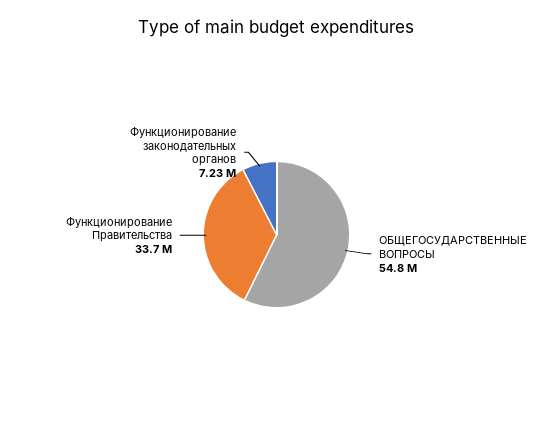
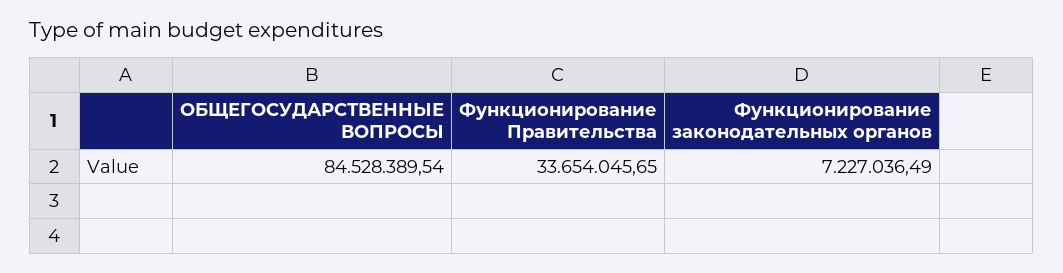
  {
-   "ОБЩЕГОСУДАРСТВЕННЫЕ ВОПРОСЫ": 54800000,
+   "ОБЩЕГОСУДАРСТВЕННЫЕ ВОПРОСЫ": 84528389.54,
    "Функционирование Правительства": 33654045.65,
    "Функционирование законодательных органов": 7227036.49
  }

